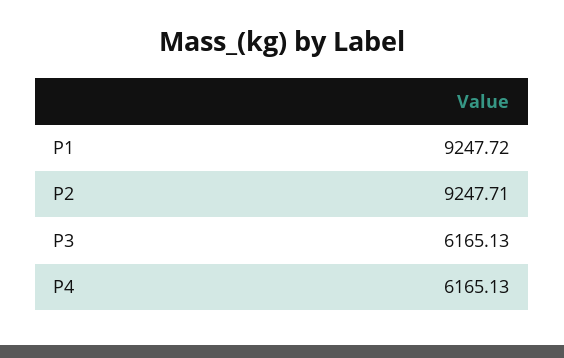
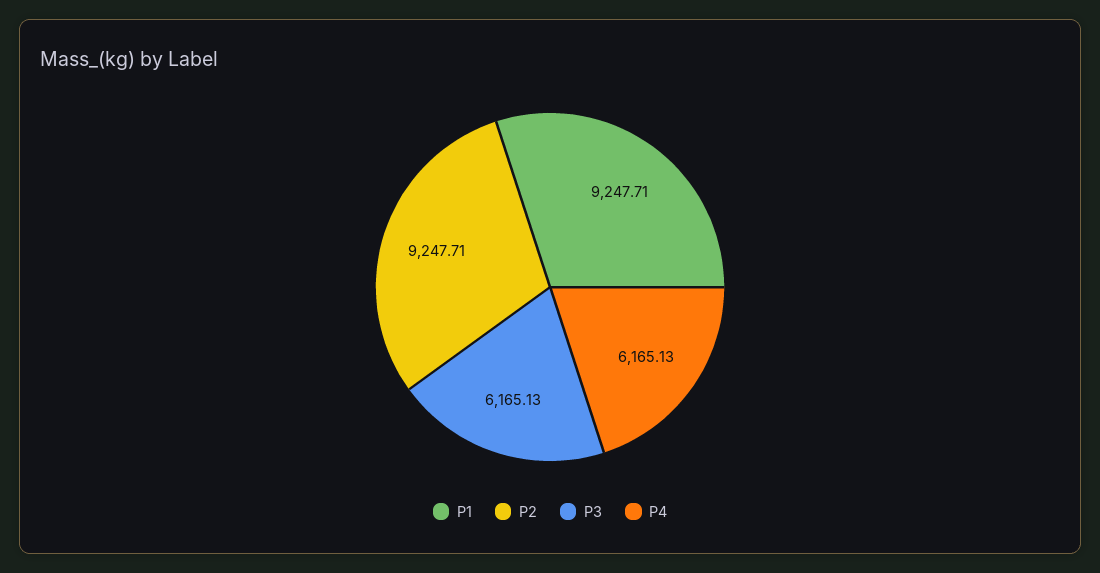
  {
-   "P1": 9247.72,
+   "P1": 9247.71,
    "P2": 9247.71,
    "P3": 6165.13,
    "P4": 6165.13
  }

